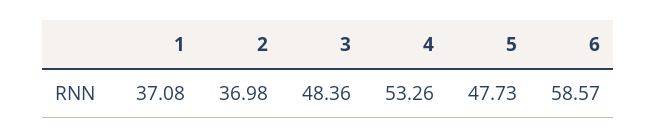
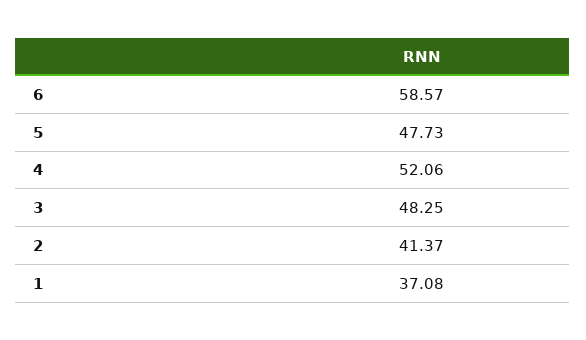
  {
    "1": 37.08,
-   "2": 36.98,
+   "2": 41.37,
-   "3": 48.36,
+   "3": 48.25,
-   "4": 53.26,
+   "4": 52.06,
    "5": 47.73,
    "6": 58.57
  }

